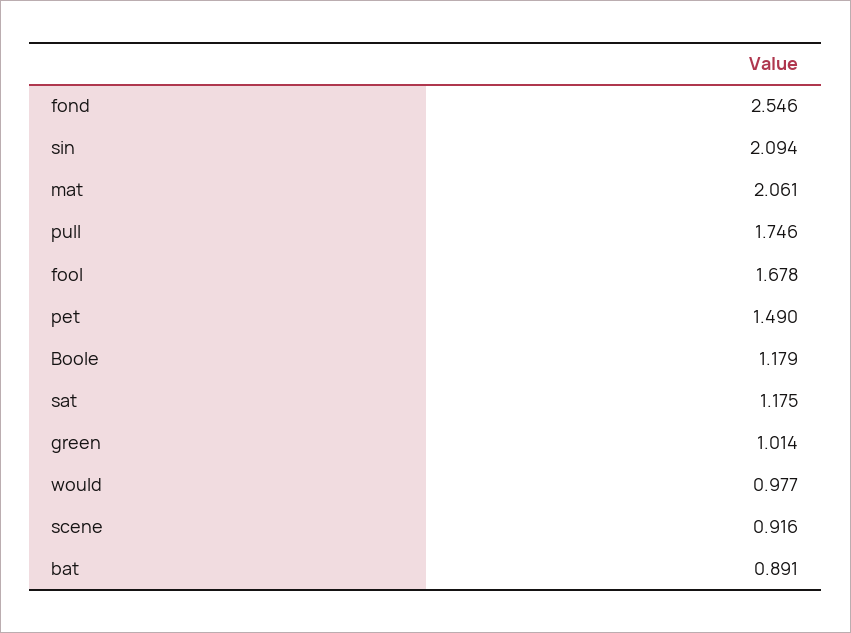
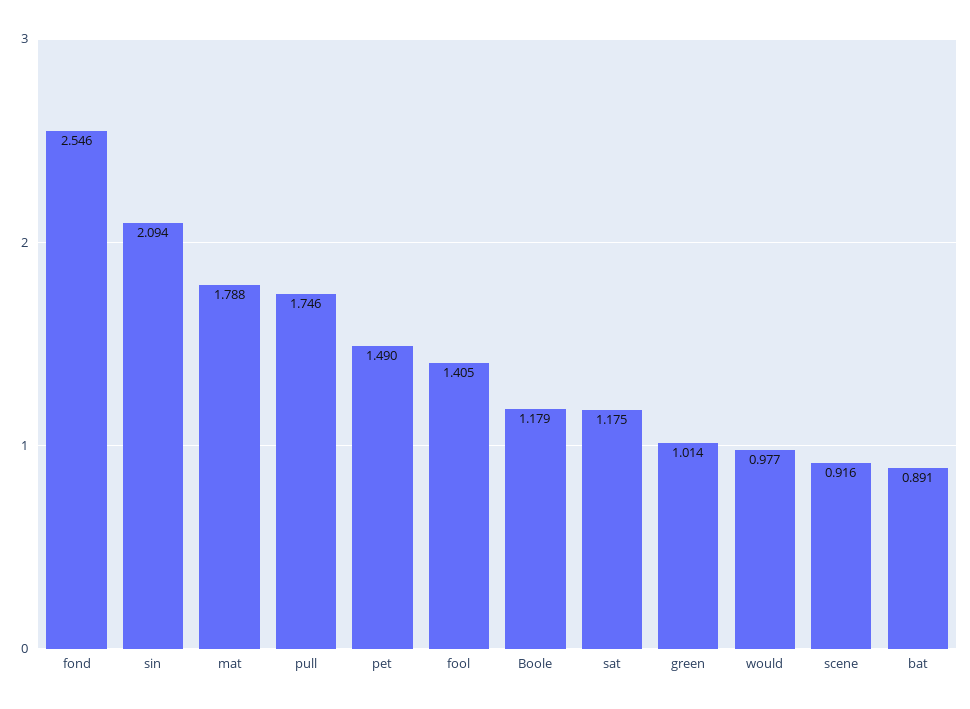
  {
    "fond": 2.546,
    "sin": 2.094,
-   "mat": 2.061,
+   "mat": 1.788,
    "pull": 1.746,
-   "fool": 1.678,
+   "fool": 1.405,
    "pet": 1.49,
    "Boole": 1.179,
    "sat": 1.175,
    "green": 1.014,
    "would": 0.977,
    "scene": 0.916,
    "bat": 0.891
  }

